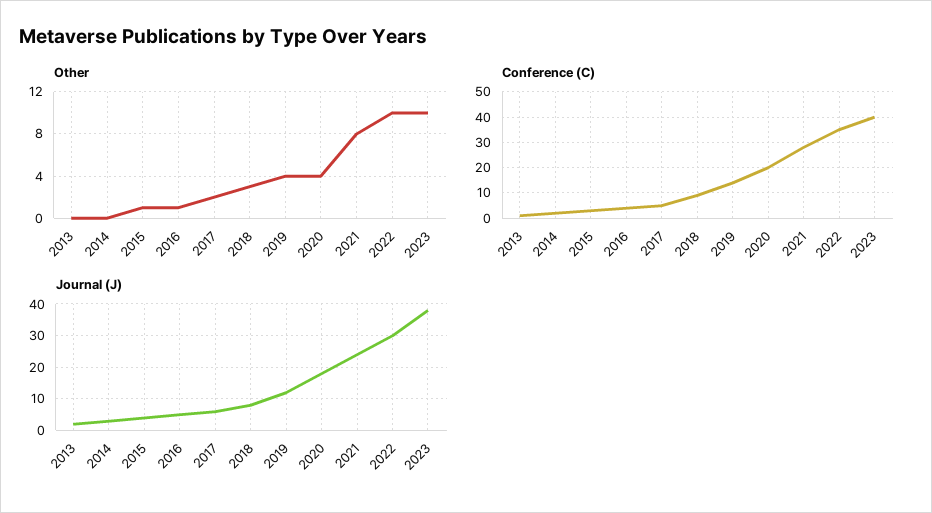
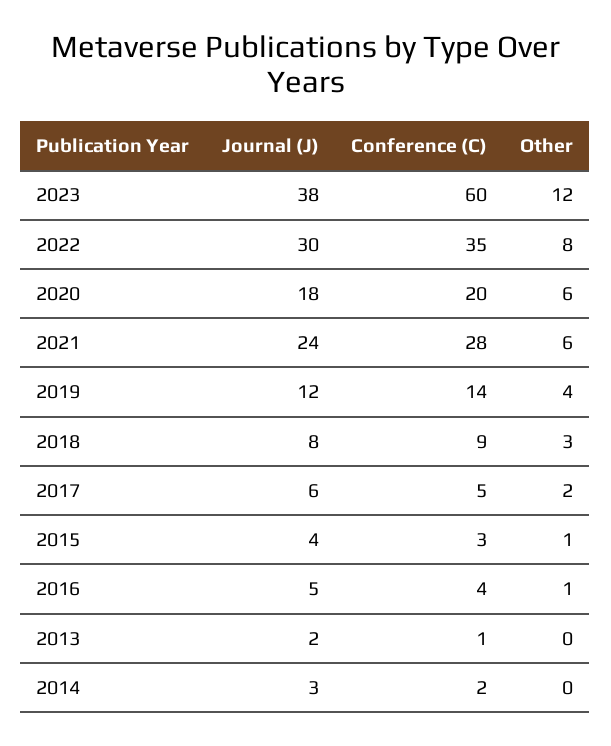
  {
    "Other": {
      "2013": 0,
      "2014": 0,
      "2015": 1,
      "2016": 1,
      "2017": 2,
      "2018": 3,
      "2019": 4,
-     "2020": 4,
+     "2020": 6,
-     "2021": 8,
+     "2021": 6,
-     "2022": 10,
+     "2022": 8,
-     "2023": 10
+     "2023": 12
    },
    "Conference (C)": {
      "2013": 1,
      "2014": 2,
      "2015": 3,
      "2016": 4,
      "2017": 5,
      "2018": 9,
      "2019": 14,
      "2020": 20,
      "2021": 28,
      "2022": 35,
-     "2023": 40
+     "2023": 60
    },
    "Journal (J)": {
      "2013": 2,
      "2014": 3,
      "2015": 4,
      "2016": 5,
      "2017": 6,
      "2018": 8,
      "2019": 12,
      "2020": 18,
      "2021": 24,
      "2022": 30,
      "2023": 38
    }
  }

